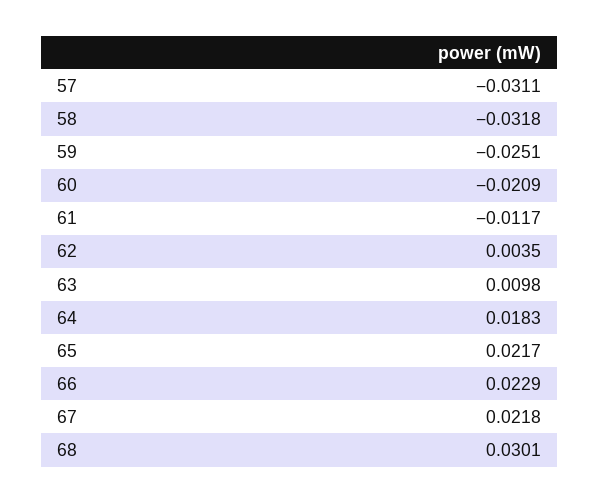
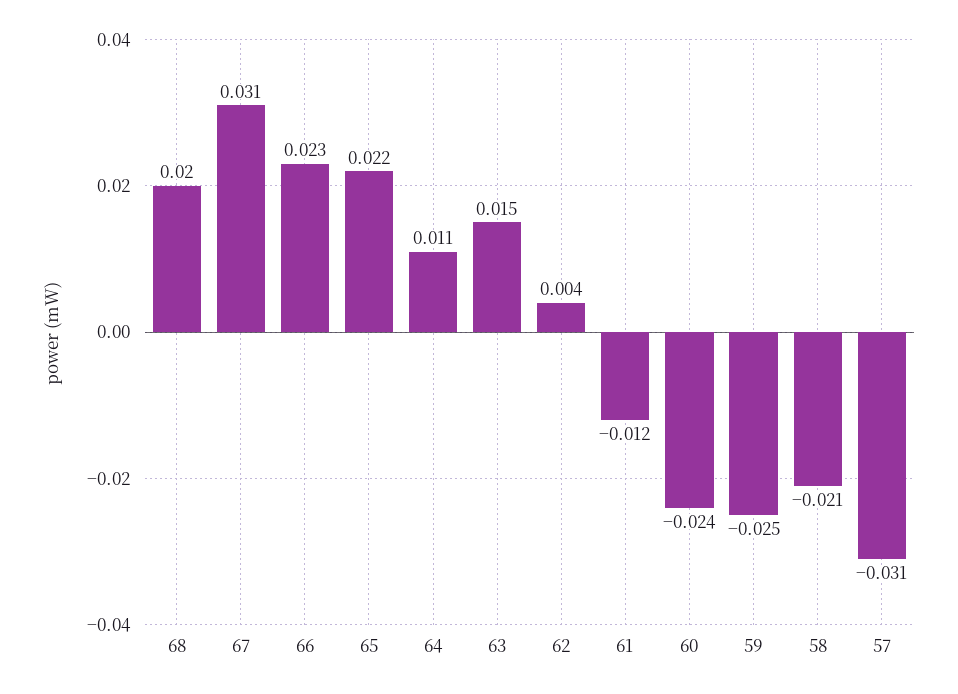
  {
    "57": -0.0311,
-   "58": -0.0318,
+   "58": -0.021,
    "59": -0.0251,
-   "60": -0.0209,
+   "60": -0.024,
    "61": -0.0117,
    "62": 0.0035,
-   "63": 0.0098,
+   "63": 0.015,
-   "64": 0.0183,
+   "64": 0.011,
    "65": 0.0217,
    "66": 0.0229,
-   "67": 0.0218,
+   "67": 0.031,
-   "68": 0.0301
+   "68": 0.02
  }

